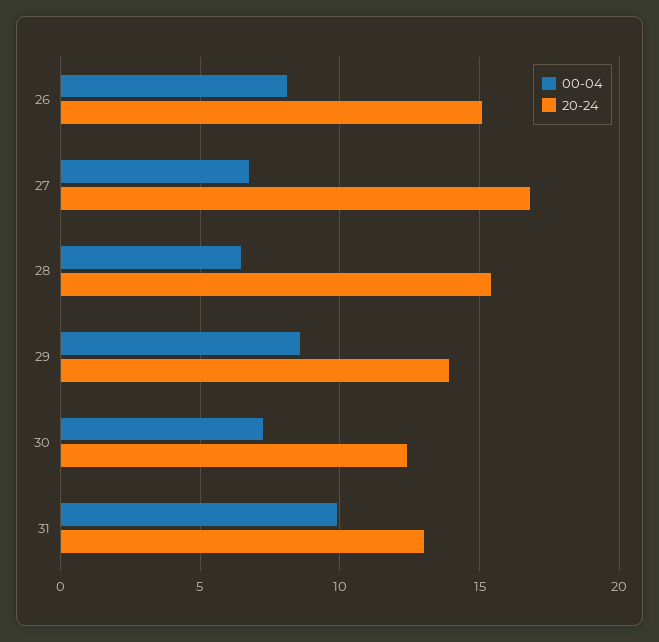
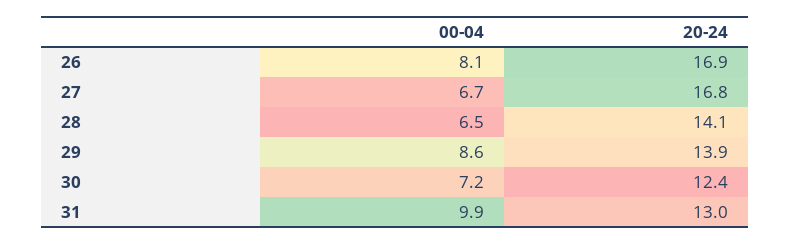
  {
    "00-04": {
      "26": 8.1,
      "27": 6.7,
      "28": 6.5,
      "29": 8.6,
      "30": 7.2,
      "31": 9.9
    },
    "20-24": {
-     "26": 15,
+     "26": 16.9,
      "27": 16.8,
-     "28": 15.5,
+     "28": 14.1,
      "29": 13.9,
      "30": 12.4,
      "31": 13
    }
  }

